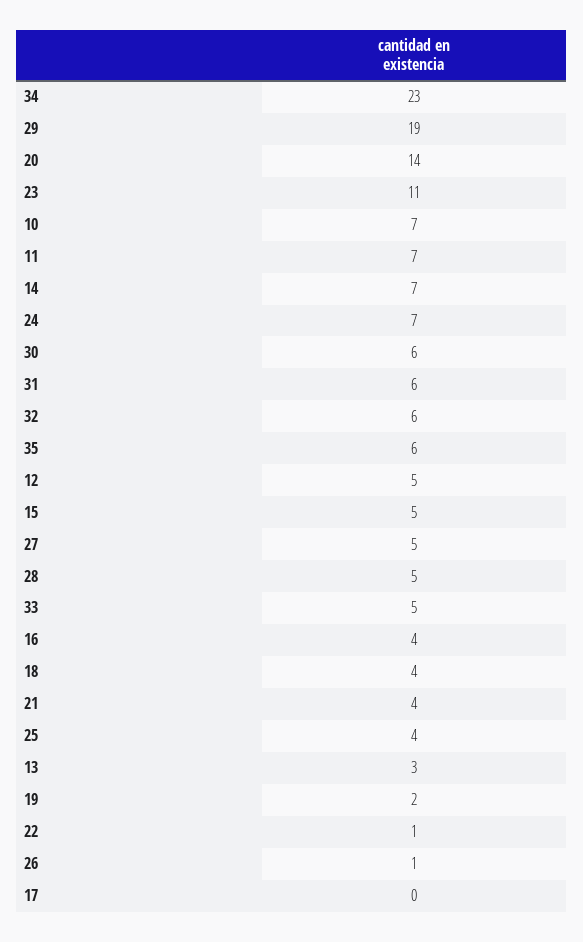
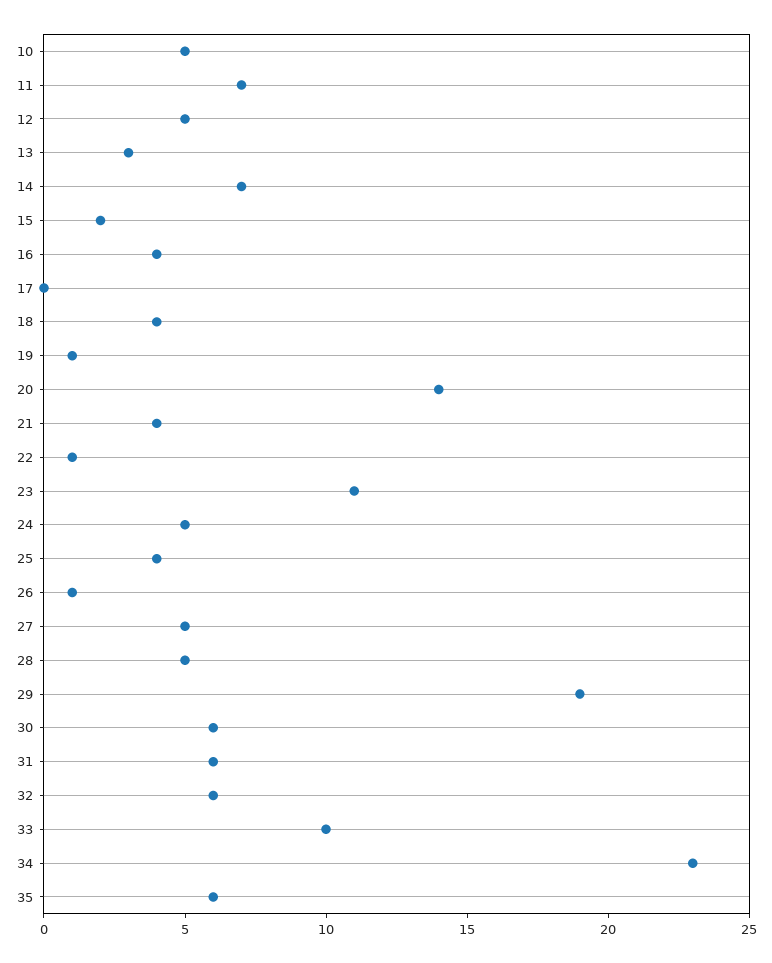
  {
    "34": 23,
    "29": 19,
    "20": 14,
    "23": 11,
-   "10": 7,
+   "10": 5,
    "11": 7,
    "14": 7,
-   "24": 7,
+   "24": 5,
    "30": 6,
    "31": 6,
    "32": 6,
    "35": 6,
    "12": 5,
-   "15": 5,
+   "15": 2,
    "27": 5,
    "28": 5,
-   "33": 5,
+   "33": 10,
    "16": 4,
    "18": 4,
    "21": 4,
    "25": 4,
    "13": 3,
-   "19": 2,
+   "19": 1,
    "22": 1,
    "26": 1,
    "17": 0
  }

